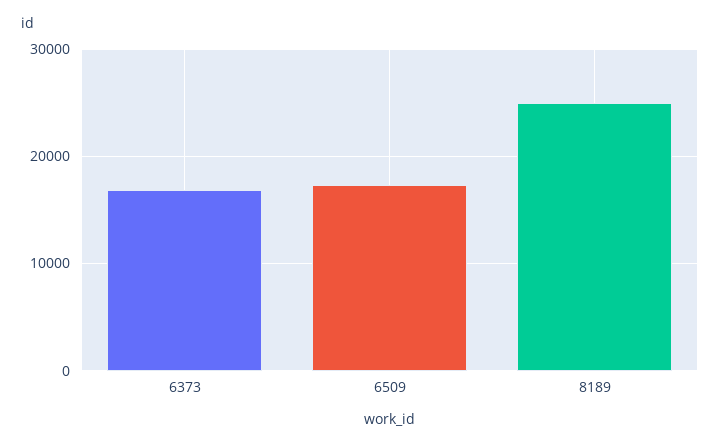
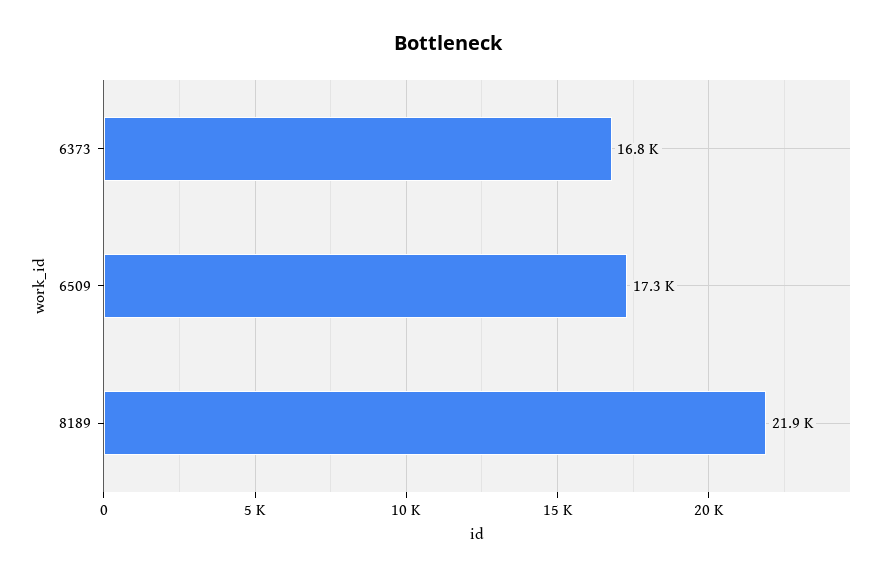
  {
    "6373": 16800,
    "6509": 17300,
-   "8189": 25000
+   "8189": 21900
  }

